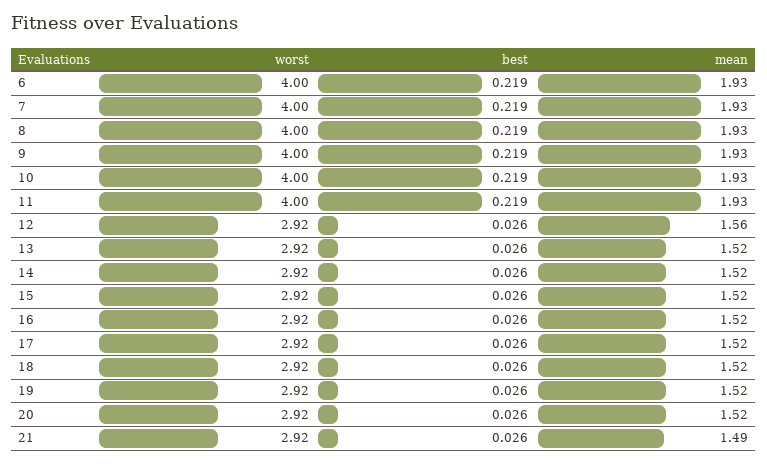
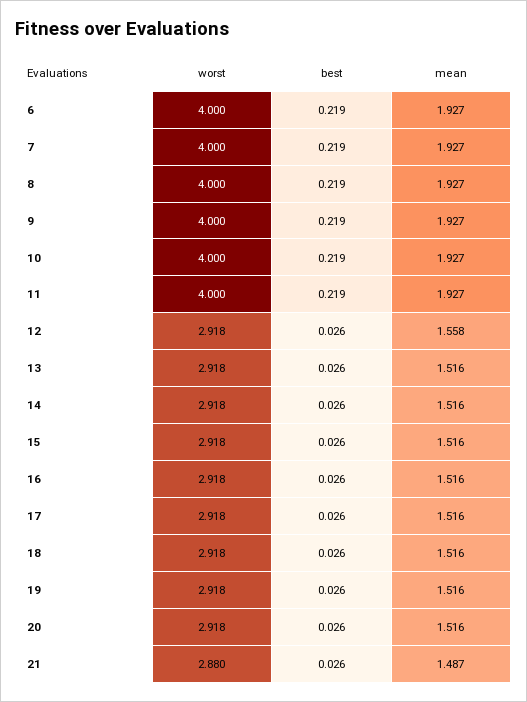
  {
    "worst": {
      "6": 4,
      "7": 4,
      "8": 4,
      "9": 4,
      "10": 4,
      "11": 4,
      "12": 2.918,
      "13": 2.918,
      "14": 2.918,
      "15": 2.918,
      "16": 2.918,
      "17": 2.918,
      "18": 2.918,
      "19": 2.918,
      "20": 2.918,
-     "21": 2.92
+     "21": 2.88
    },
    "best": {
      "6": 0.219,
      "7": 0.219,
      "8": 0.219,
      "9": 0.219,
      "10": 0.219,
      "11": 0.219,
      "12": 0.026,
      "13": 0.026,
      "14": 0.026,
      "15": 0.026,
      "16": 0.026,
      "17": 0.026,
      "18": 0.026,
      "19": 0.026,
      "20": 0.026,
      "21": 0.026
    },
    "mean": {
      "6": 1.927,
      "7": 1.927,
      "8": 1.927,
      "9": 1.927,
      "10": 1.927,
      "11": 1.927,
      "12": 1.558,
      "13": 1.516,
      "14": 1.516,
      "15": 1.516,
      "16": 1.516,
      "17": 1.516,
      "18": 1.516,
      "19": 1.516,
      "20": 1.516,
      "21": 1.487
    }
  }

